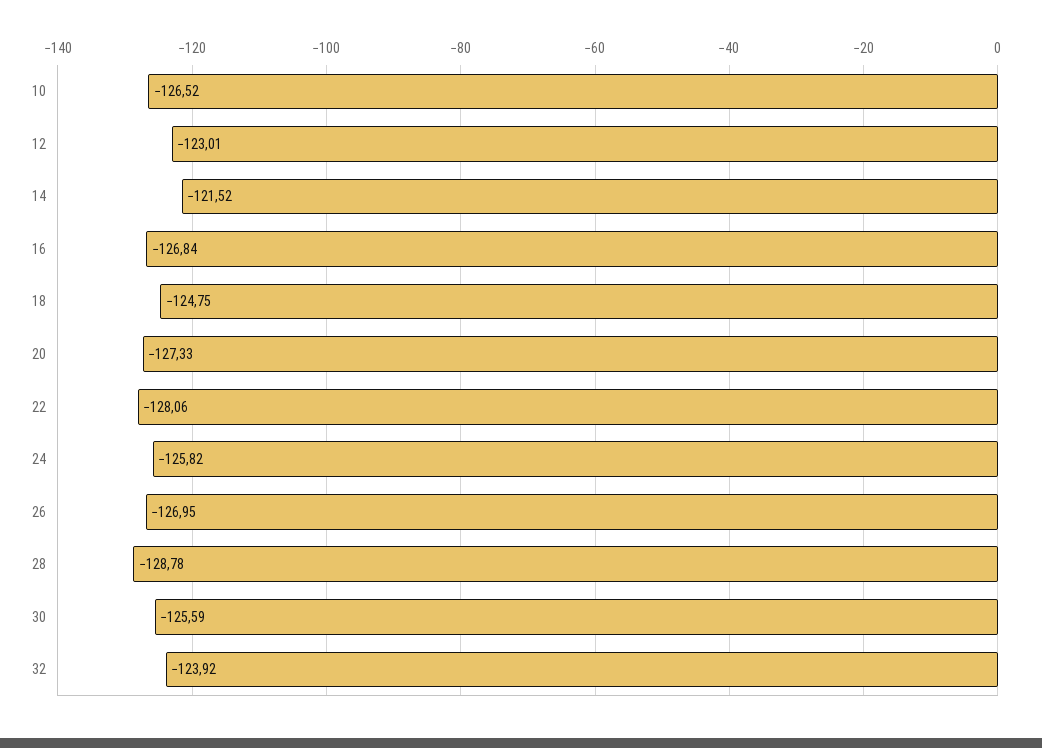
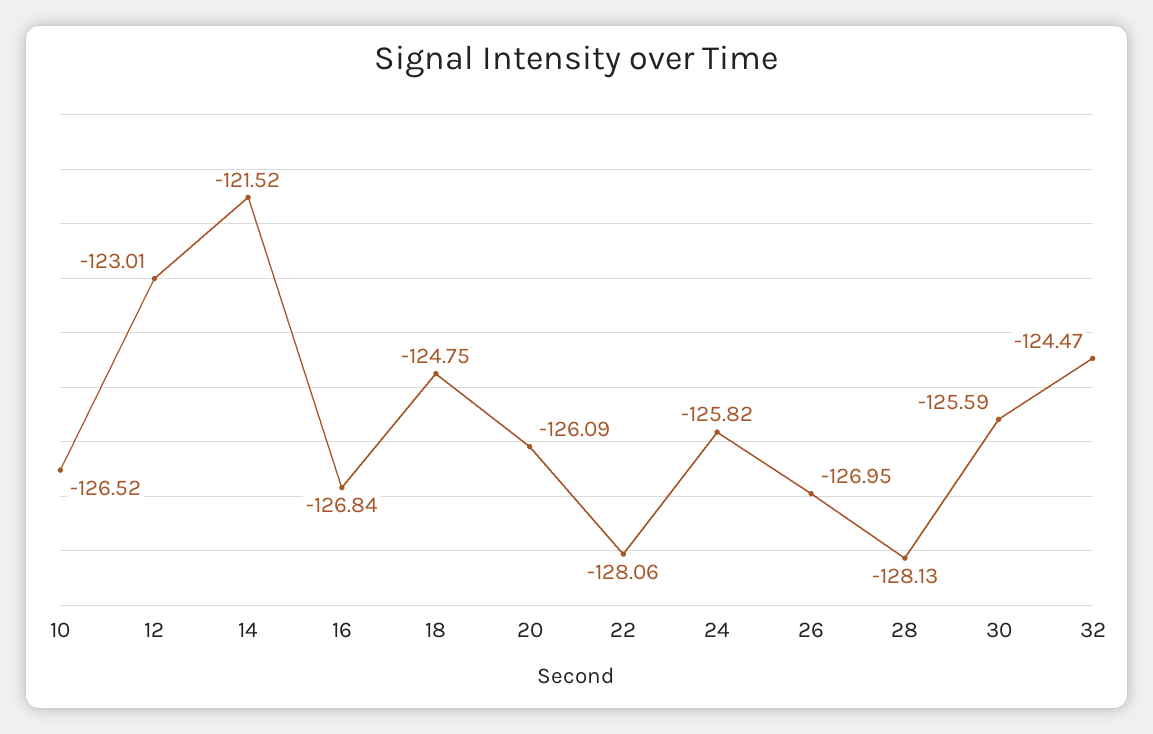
  {
    "10": -126.52,
    "12": -123.01,
    "14": -121.52,
    "16": -126.84,
    "18": -124.75,
-   "20": -127.33,
+   "20": -126.09,
    "22": -128.06,
    "24": -125.82,
    "26": -126.95,
-   "28": -128.78,
+   "28": -128.13,
    "30": -125.59,
-   "32": -123.92
+   "32": -124.47
  }

